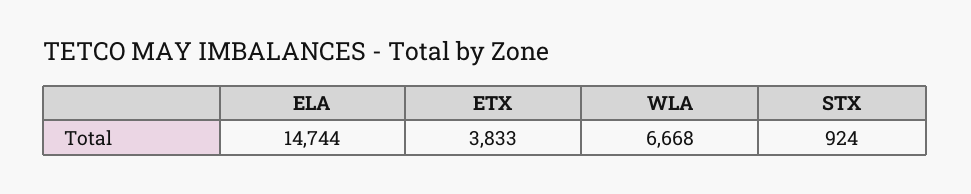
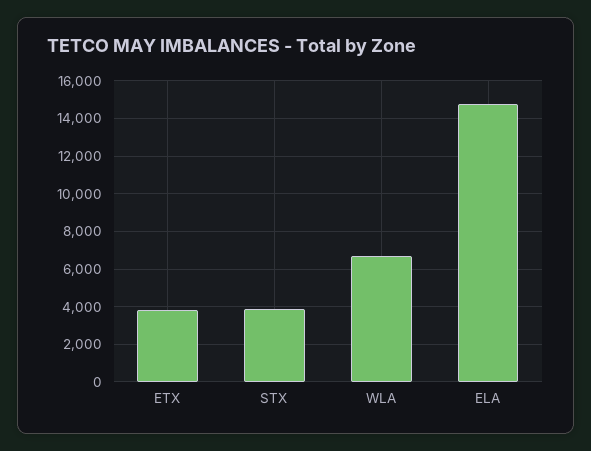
  {
    "ELA": 14744,
    "ETX": 3833,
    "WLA": 6668,
-   "STX": 924
+   "STX": 4000
  }

